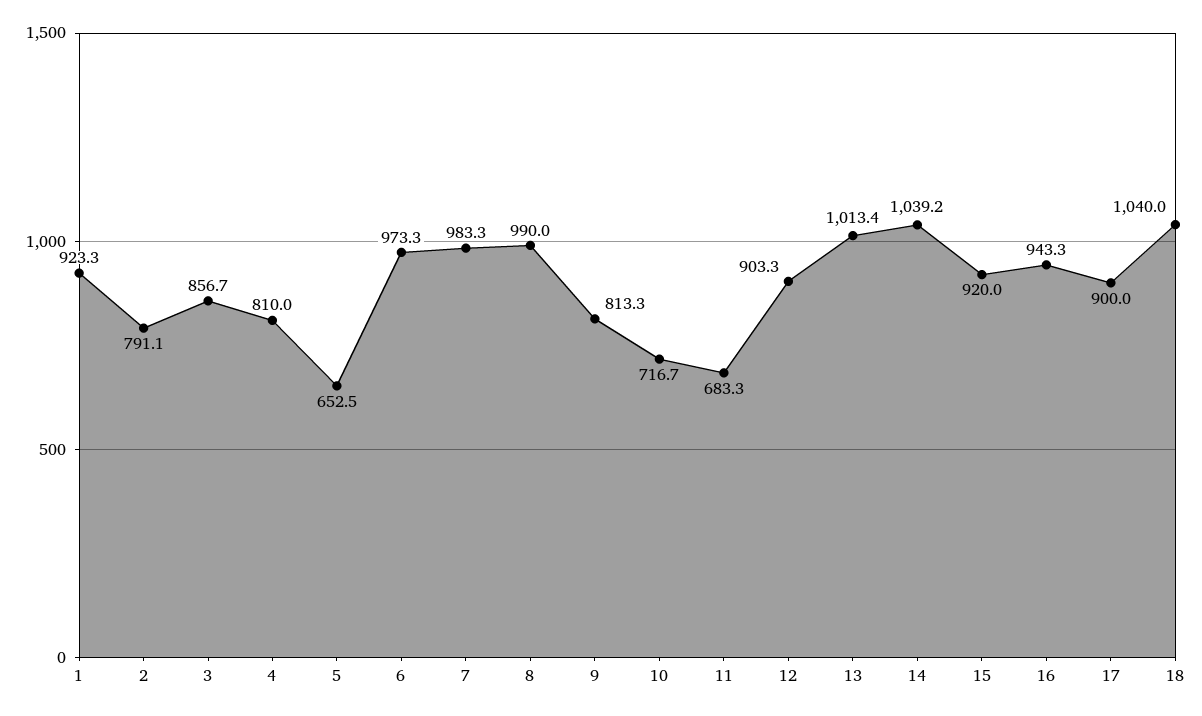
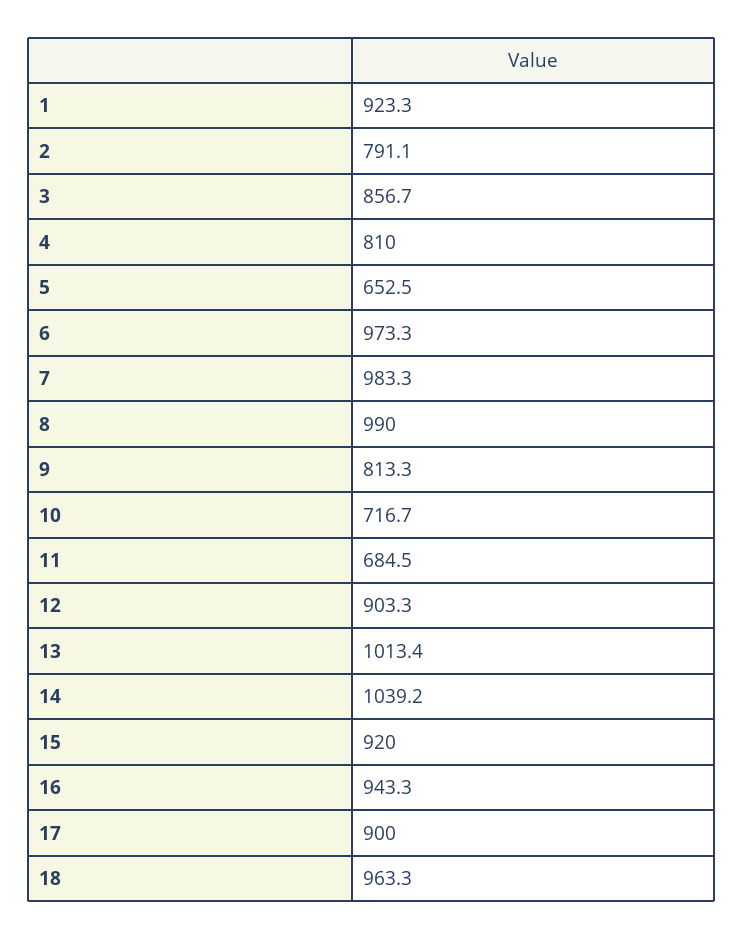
  {
    "1": 923.3,
    "2": 791.1,
    "3": 856.7,
    "4": 810,
    "5": 652.5,
    "6": 973.3,
    "7": 983.3,
    "8": 990,
    "9": 813.3,
    "10": 716.7,
-   "11": 683.3,
+   "11": 684.5,
    "12": 903.3,
    "13": 1013.4,
    "14": 1039.2,
    "15": 920,
    "16": 943.3,
    "17": 900,
-   "18": 1040
+   "18": 963.3
  }

